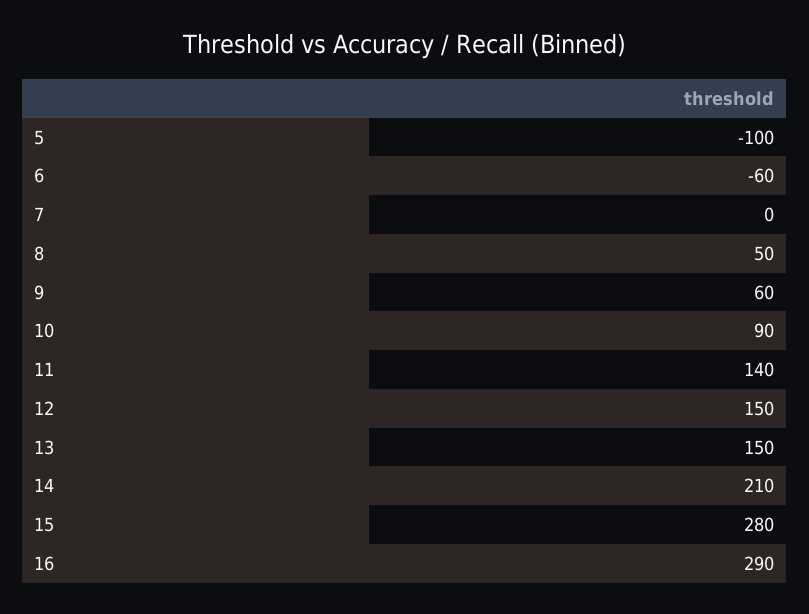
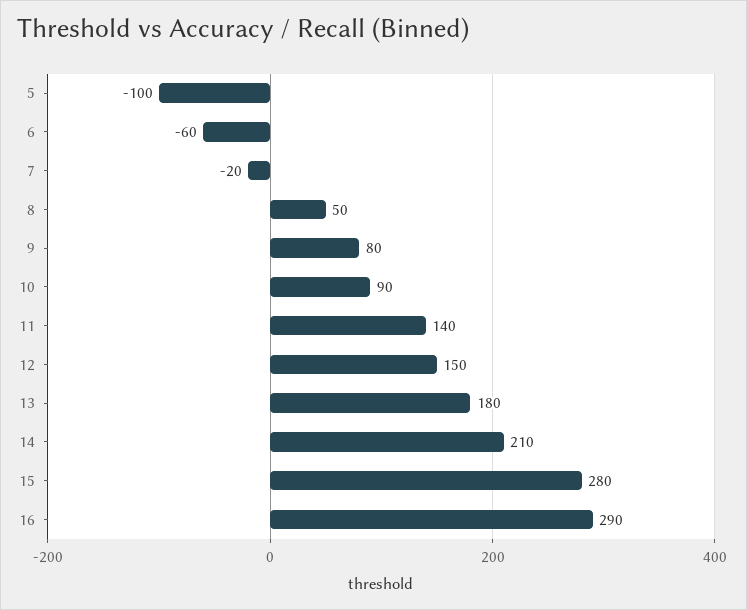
  {
    "5": -100,
    "6": -60,
-   "7": 0,
+   "7": -20,
    "8": 50,
-   "9": 60,
+   "9": 80,
    "10": 90,
    "11": 140,
    "12": 150,
-   "13": 150,
+   "13": 180,
    "14": 210,
    "15": 280,
    "16": 290
  }

